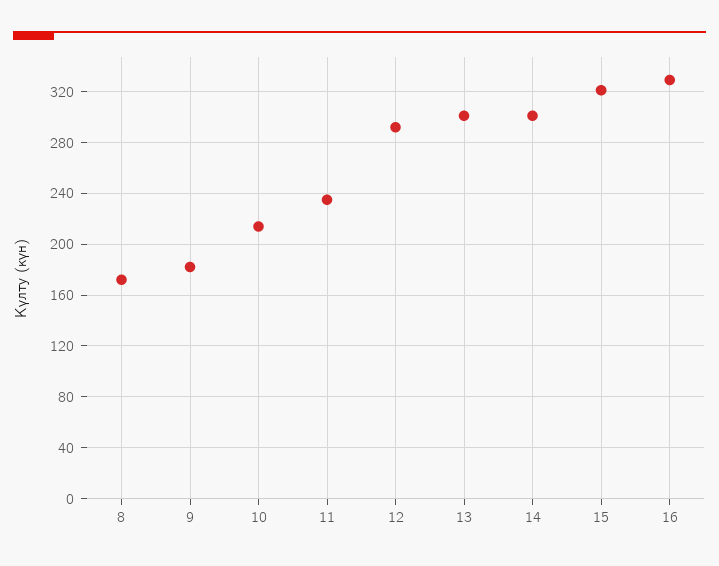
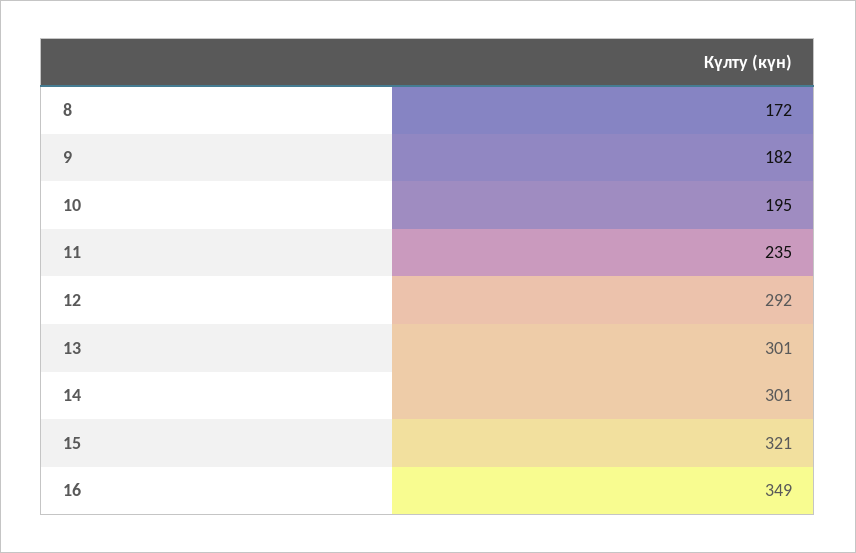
  {
    "8": 172,
    "9": 182,
-   "10": 215,
+   "10": 195,
    "11": 235,
    "12": 292,
    "13": 301,
    "14": 301,
    "15": 321,
-   "16": 330
+   "16": 349
  }

